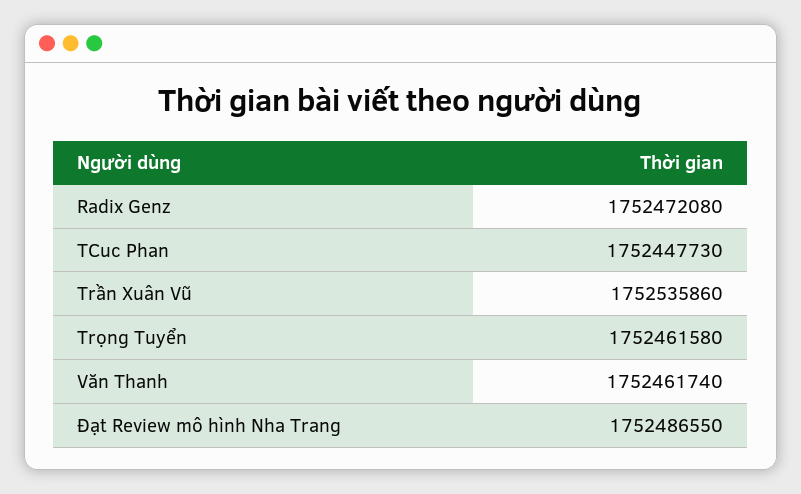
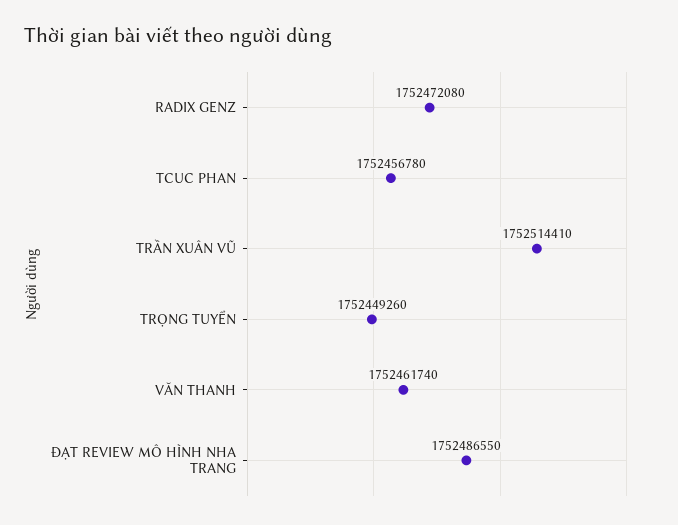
  {
    "Radix Genz": 1752472080,
-   "TCuc Phan": 1752447730,
+   "TCuc Phan": 1752456780,
-   "Trần Xuân Vũ": 1752535860,
+   "Trần Xuân Vũ": 1752514410,
-   "Trọng Tuyển": 1752461580,
+   "Trọng Tuyển": 1752449260,
    "Văn Thanh": 1752461740,
    "Đạt Review mô hình Nha Trang": 1752486550
  }

